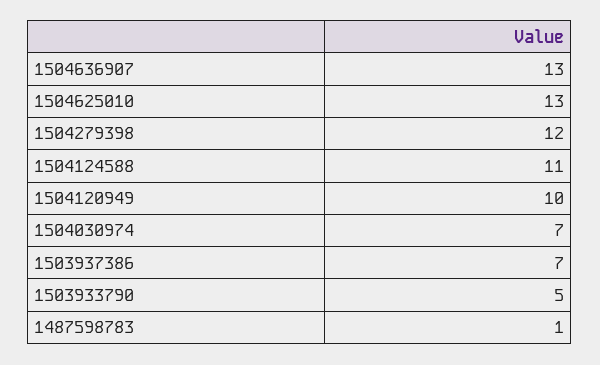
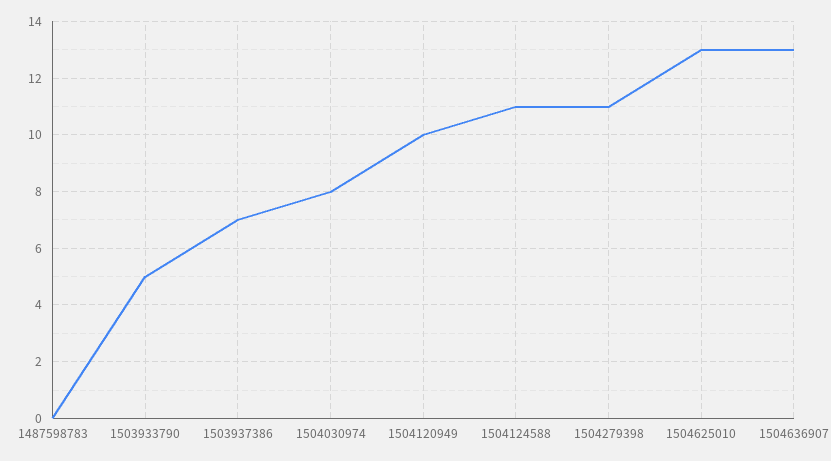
  {
    "1504636907": 13,
    "1504625010": 13,
-   "1504279398": 12,
+   "1504279398": 11,
    "1504124588": 11,
    "1504120949": 10,
-   "1504030974": 7,
+   "1504030974": 8,
    "1503937386": 7,
    "1503933790": 5,
-   "1487598783": 1
+   "1487598783": 0
  }

